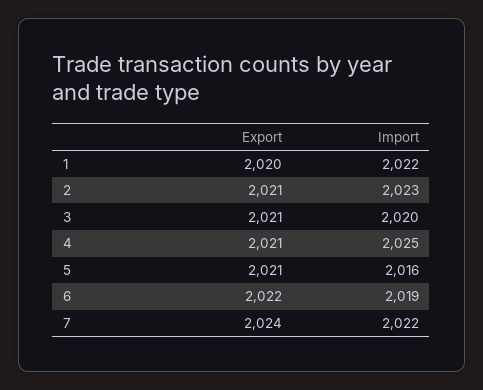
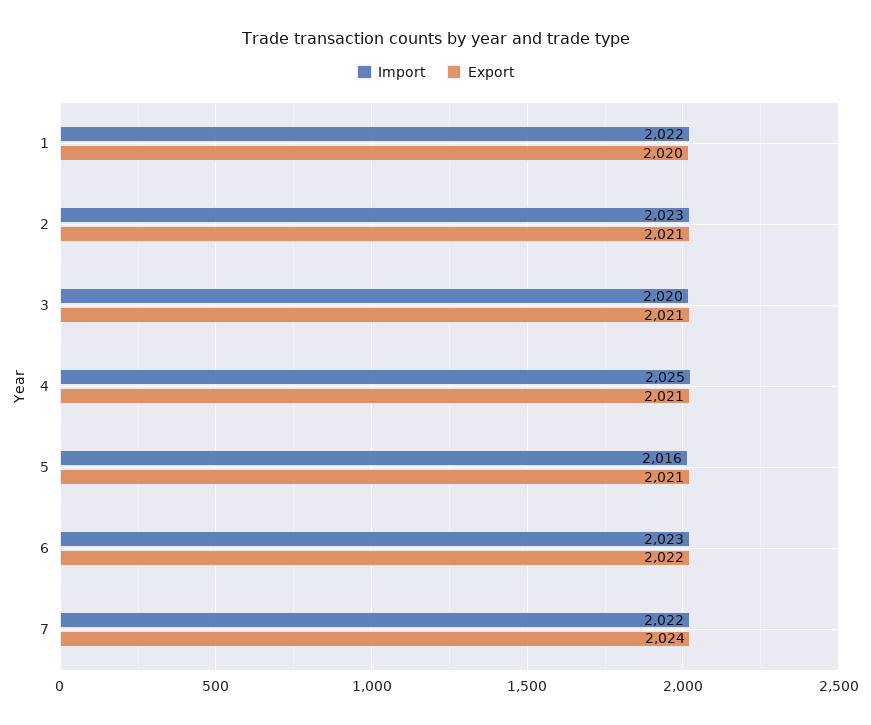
  {
    "Export": {
      "1": 2020,
      "2": 2021,
      "3": 2021,
      "4": 2021,
      "5": 2021,
      "6": 2022,
      "7": 2024
    },
    "Import": {
      "1": 2022,
      "2": 2023,
      "3": 2020,
      "4": 2025,
      "5": 2016,
-     "6": 2019,
+     "6": 2023,
      "7": 2022
    }
  }

